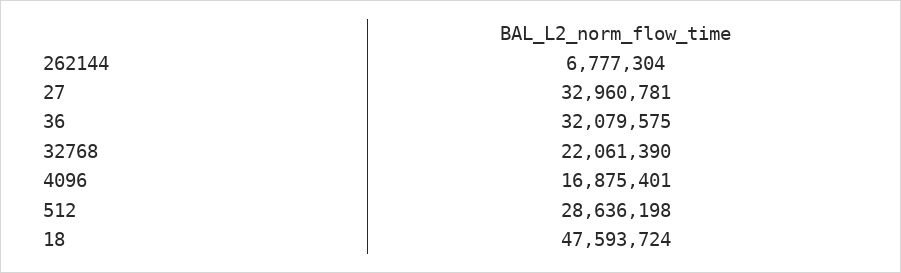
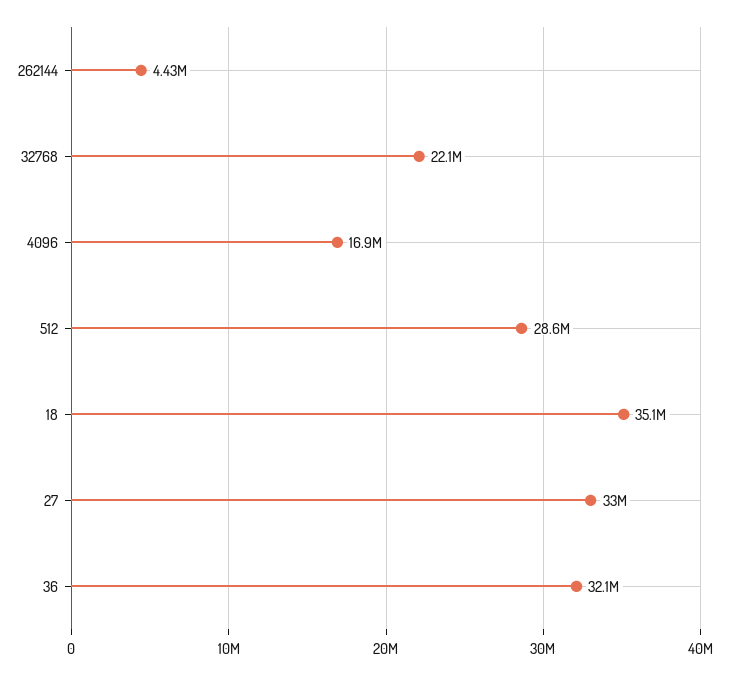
  {
-   "262144": 6777304,
+   "262144": 4430000,
    "27": 32960781,
    "36": 32079575,
    "32768": 22061390,
    "4096": 16875401,
    "512": 28636198,
-   "18": 47593724
+   "18": 35100000
  }

